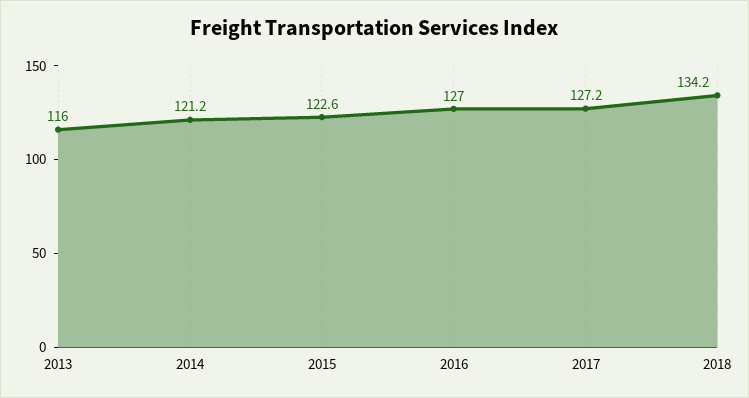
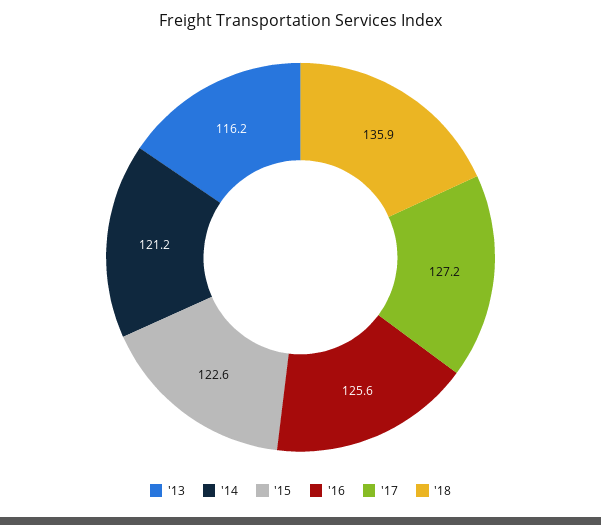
  {
-   "2013": 116,
+   "2013": 116.2,
    "2014": 121.2,
    "2015": 122.6,
-   "2016": 127,
+   "2016": 125.6,
    "2017": 127.2,
-   "2018": 134.2
+   "2018": 135.9
  }

